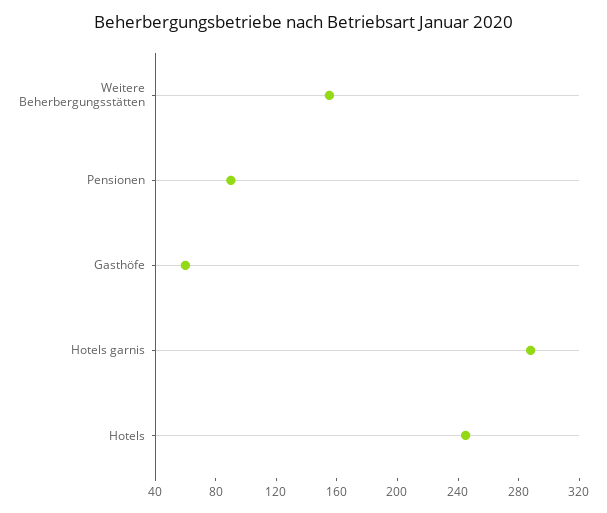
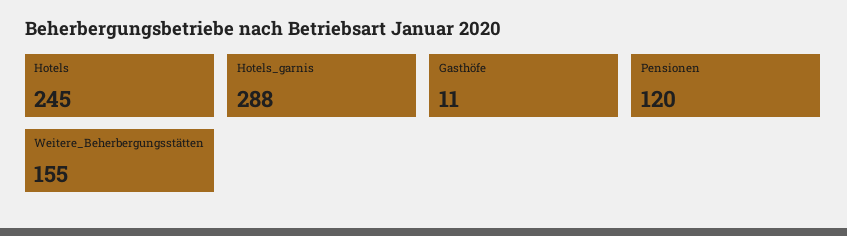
  {
    "Weitere Beherbergungsstätten": 155,
-   "Pensionen": 90,
+   "Pensionen": 120,
-   "Gasthöfe": 60,
+   "Gasthöfe": 11,
    "Hotels garnis": 288,
    "Hotels": 245
  }

